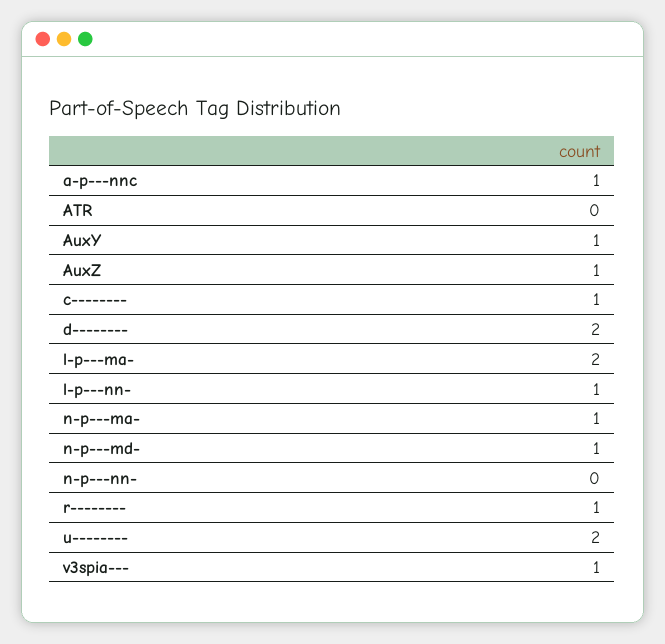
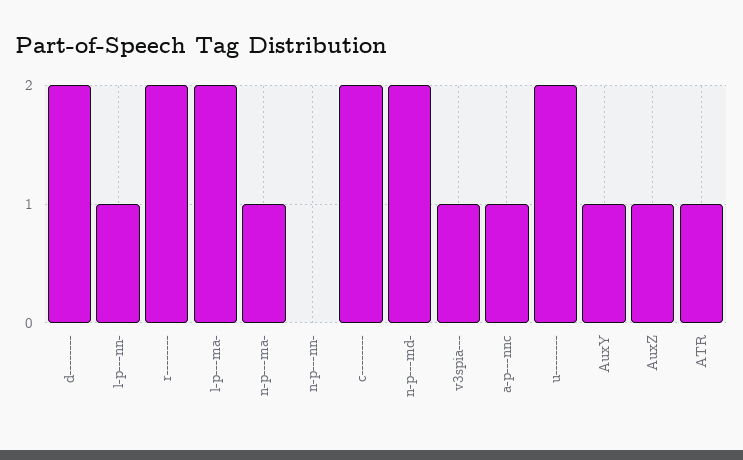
  {
    "a-p---nnc": 1,
-   "ATR": 0,
+   "ATR": 1,
    "AuxY": 1,
    "AuxZ": 1,
-   "c--------": 1,
+   "c--------": 2,
    "d--------": 2,
    "l-p---ma-": 2,
    "l-p---nn-": 1,
    "n-p---ma-": 1,
-   "n-p---md-": 1,
+   "n-p---md-": 2,
    "n-p---nn-": 0,
-   "r--------": 1,
+   "r--------": 2,
    "u--------": 2,
    "v3spia---": 1
  }

